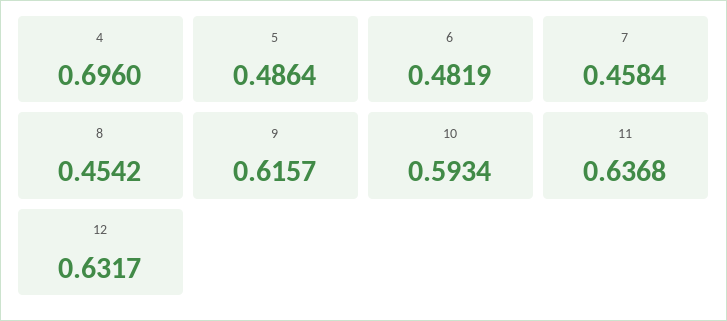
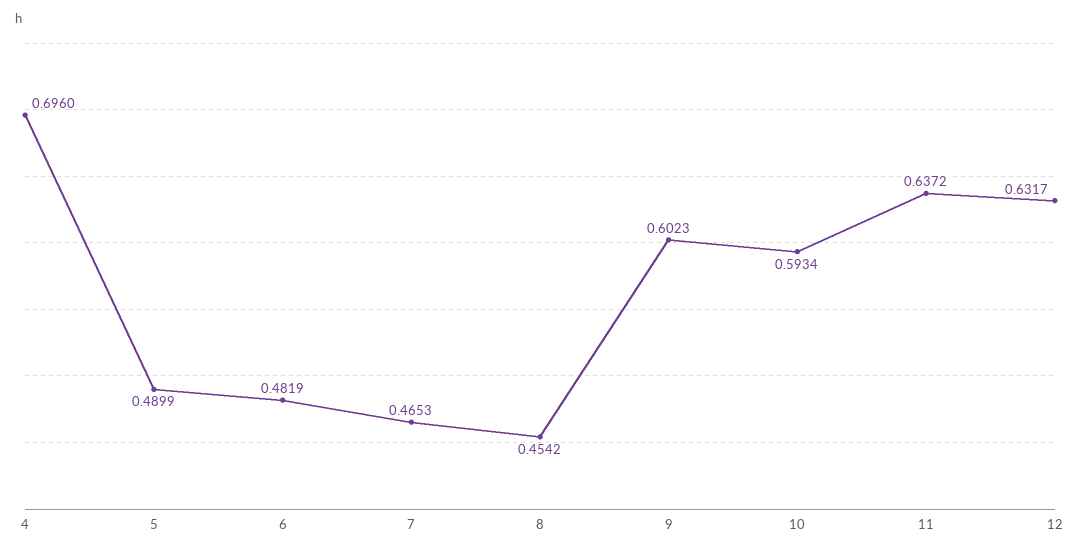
  {
    "4": 0.696,
-   "5": 0.4864,
+   "5": 0.4899,
    "6": 0.4819,
-   "7": 0.4584,
+   "7": 0.4653,
    "8": 0.4542,
-   "9": 0.6157,
+   "9": 0.6023,
    "10": 0.5934,
-   "11": 0.6368,
+   "11": 0.6372,
    "12": 0.6317
  }

